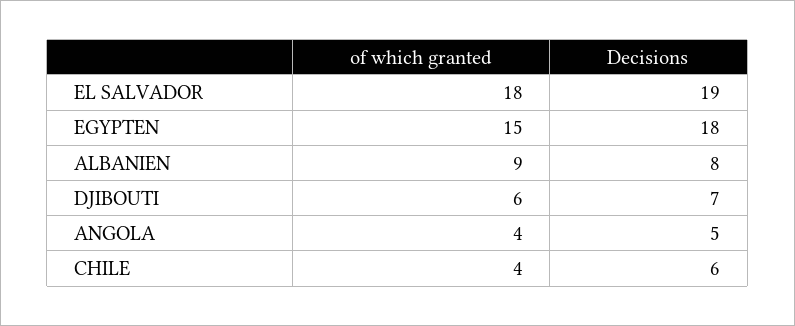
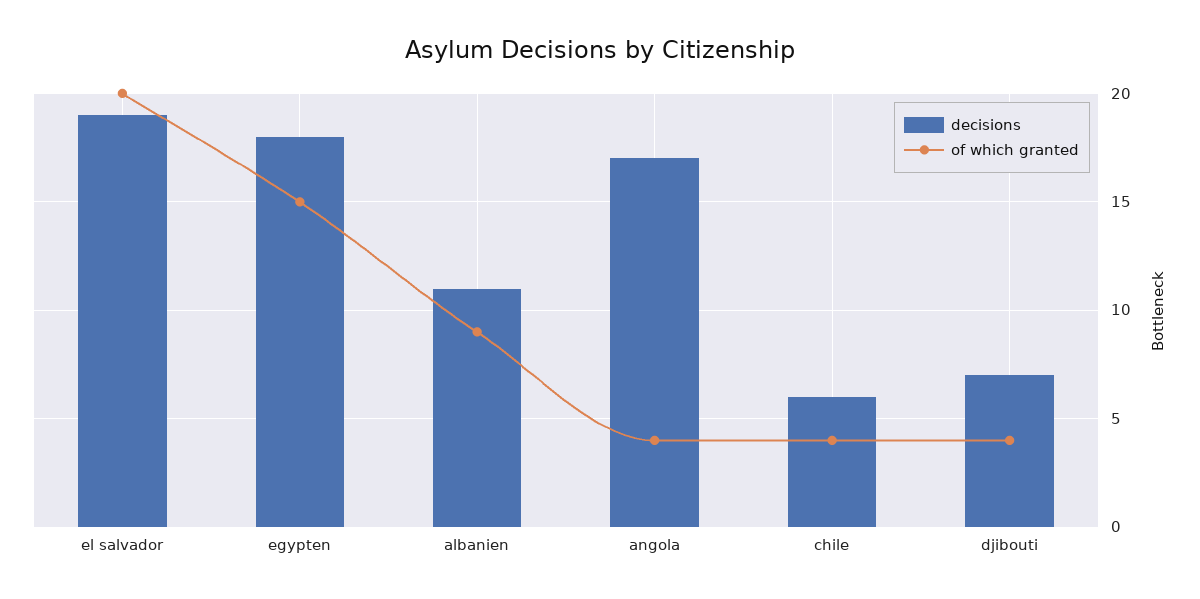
  {
    "of which granted": {
-     "EL SALVADOR": 18,
+     "EL SALVADOR": 20,
      "EGYPTEN": 15,
      "ALBANIEN": 9,
-     "DJIBOUTI": 6,
+     "DJIBOUTI": 4,
      "ANGOLA": 4,
      "CHILE": 4
    },
    "Decisions": {
      "EL SALVADOR": 19,
      "EGYPTEN": 18,
-     "ALBANIEN": 8,
+     "ALBANIEN": 11,
      "DJIBOUTI": 7,
-     "ANGOLA": 5,
+     "ANGOLA": 17,
      "CHILE": 6
    }
  }

